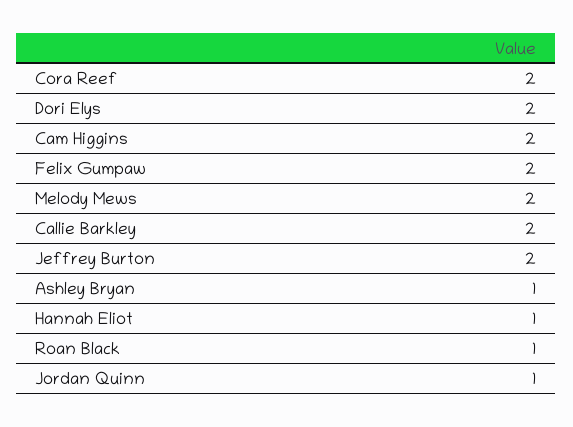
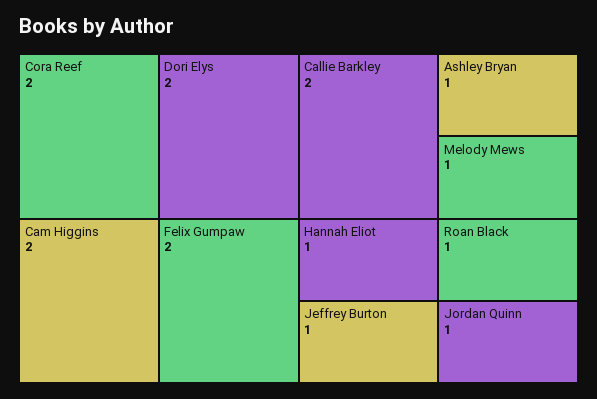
  {
    "Cora Reef": 2,
    "Dori Elys": 2,
    "Cam Higgins": 2,
    "Felix Gumpaw": 2,
-   "Melody Mews": 2,
+   "Melody Mews": 1,
    "Callie Barkley": 2,
-   "Jeffrey Burton": 2,
+   "Jeffrey Burton": 1,
    "Ashley Bryan": 1,
    "Hannah Eliot": 1,
    "Roan Black": 1,
    "Jordan Quinn": 1
  }

